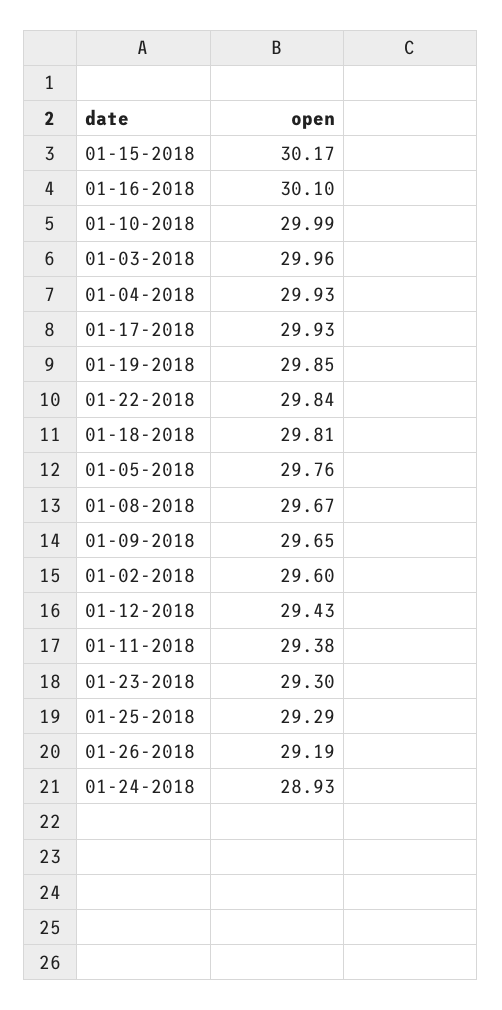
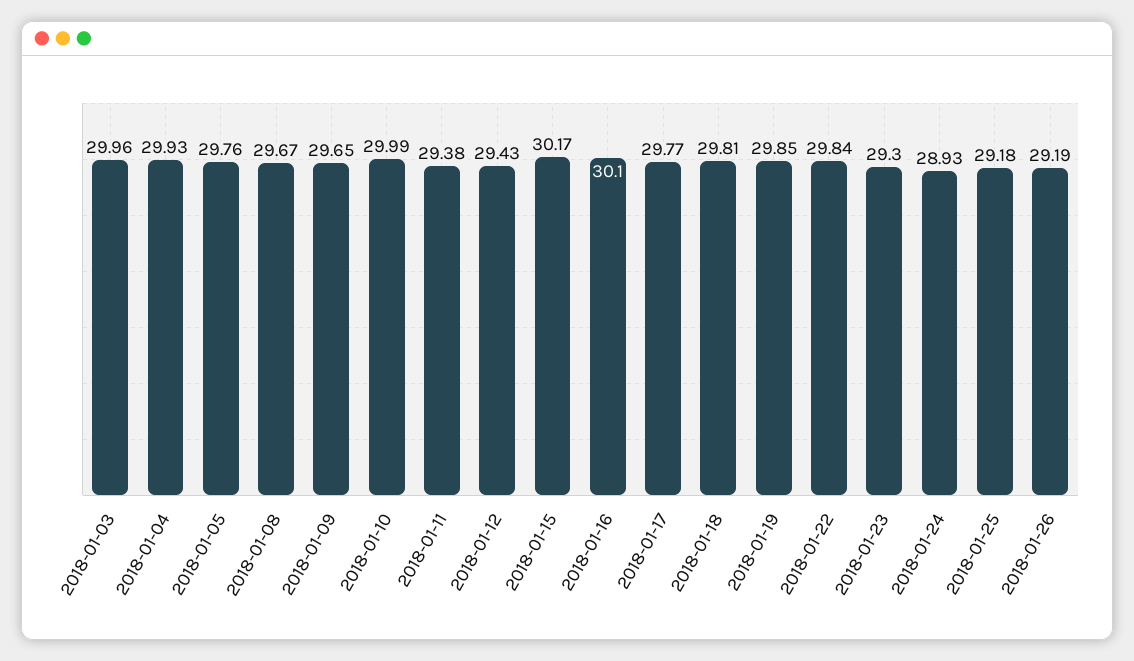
  {
    "01-15-2018": 30.17,
    "01-16-2018": 30.1,
    "01-10-2018": 29.99,
    "01-03-2018": 29.96,
    "01-04-2018": 29.93,
-   "01-17-2018": 29.93,
+   "01-17-2018": 29.77,
    "01-19-2018": 29.85,
    "01-22-2018": 29.84,
    "01-18-2018": 29.81,
    "01-05-2018": 29.76,
    "01-08-2018": 29.67,
    "01-09-2018": 29.65,
-   "01-02-2018": 29.6,
    "01-12-2018": 29.43,
    "01-11-2018": 29.38,
    "01-23-2018": 29.3,
-   "01-25-2018": 29.29,
+   "01-25-2018": 29.18,
    "01-26-2018": 29.19,
    "01-24-2018": 28.93
  }

